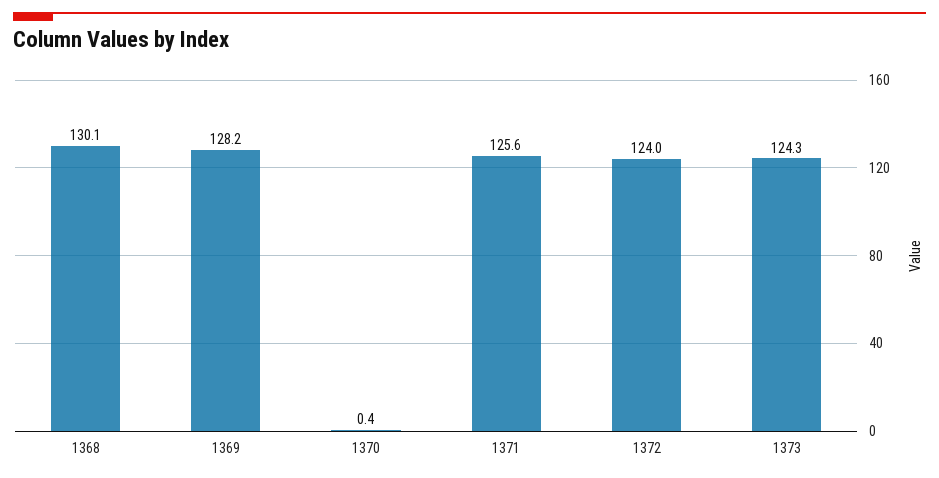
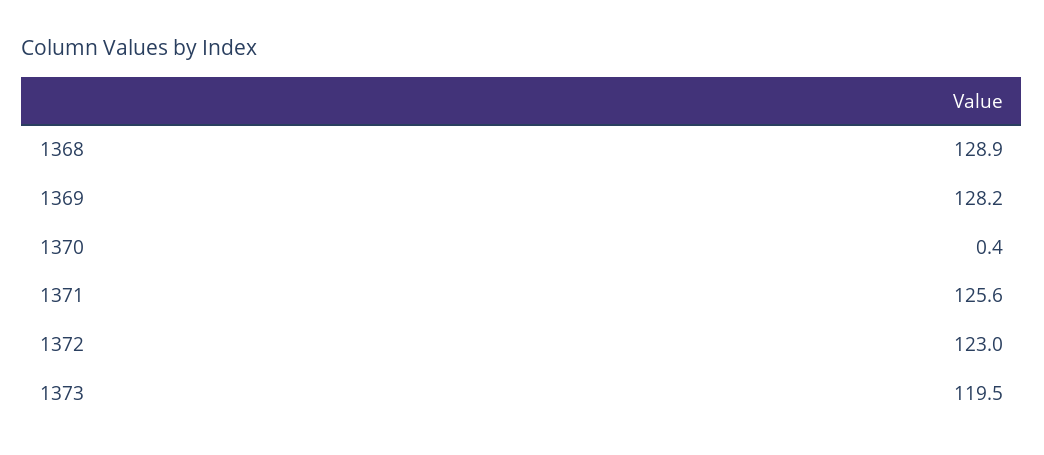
  {
-   "1368": 130.1,
+   "1368": 128.9,
    "1369": 128.2,
    "1370": 0.4,
    "1371": 125.6,
-   "1372": 124,
+   "1372": 123,
-   "1373": 124.3
+   "1373": 119.5
  }

